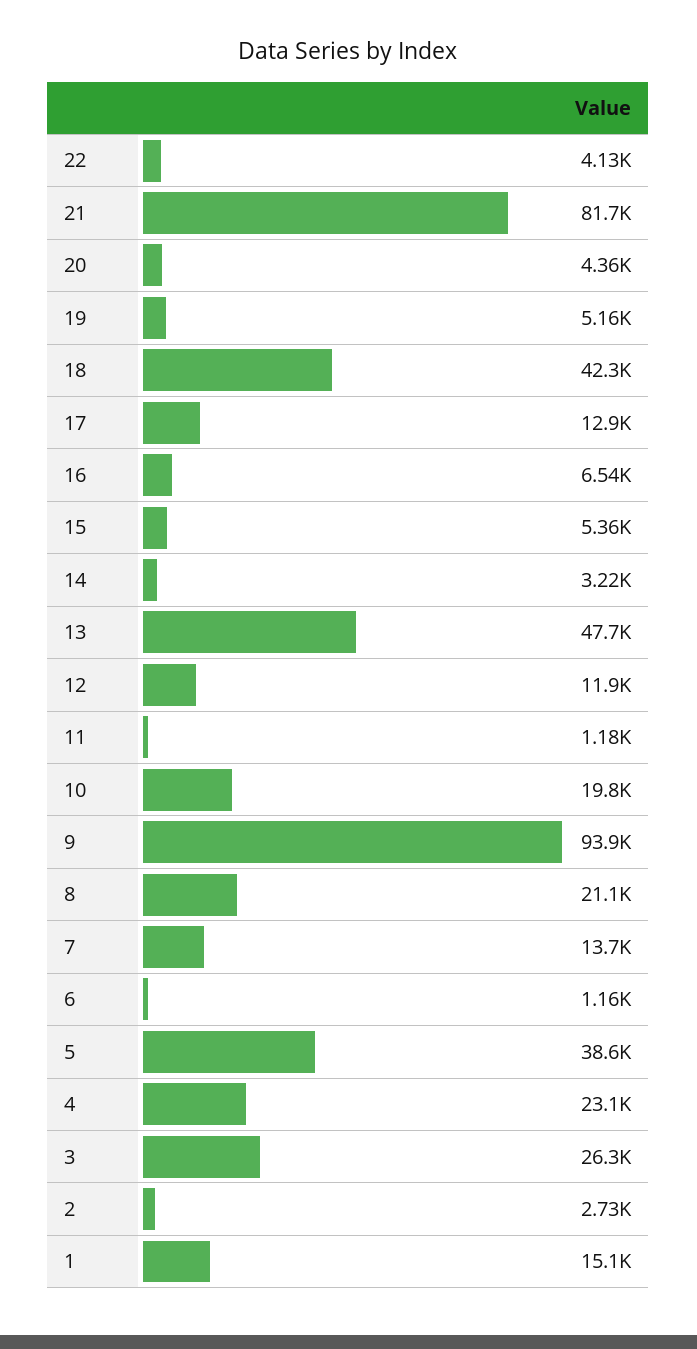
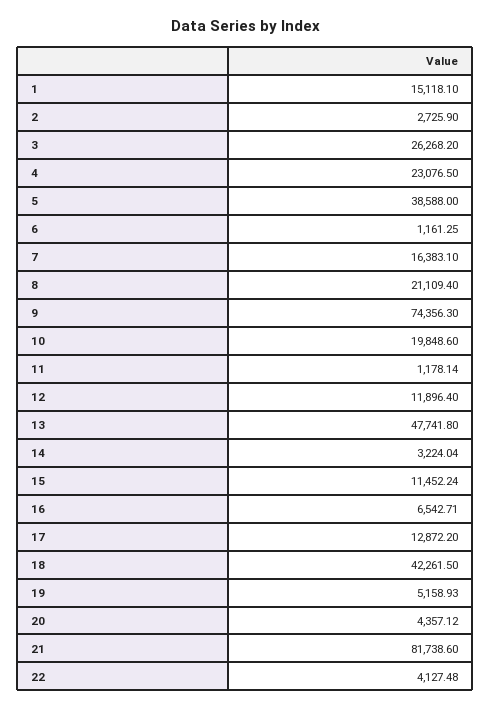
  {
    "22": 4127.48,
    "21": 81738.6,
    "20": 4357.12,
    "19": 5158.93,
    "18": 42261.5,
    "17": 12872.2,
    "16": 6542.71,
-   "15": 5360,
+   "15": 11452.24,
    "14": 3224.04,
    "13": 47741.8,
    "12": 11896.4,
    "11": 1178.14,
    "10": 19848.6,
-   "9": 93900,
+   "9": 74356.3,
    "8": 21109.4,
-   "7": 13700,
+   "7": 16383.1,
    "6": 1161.25,
    "5": 38588,
    "4": 23076.5,
    "3": 26268.2,
    "2": 2725.9,
    "1": 15118.1
  }

